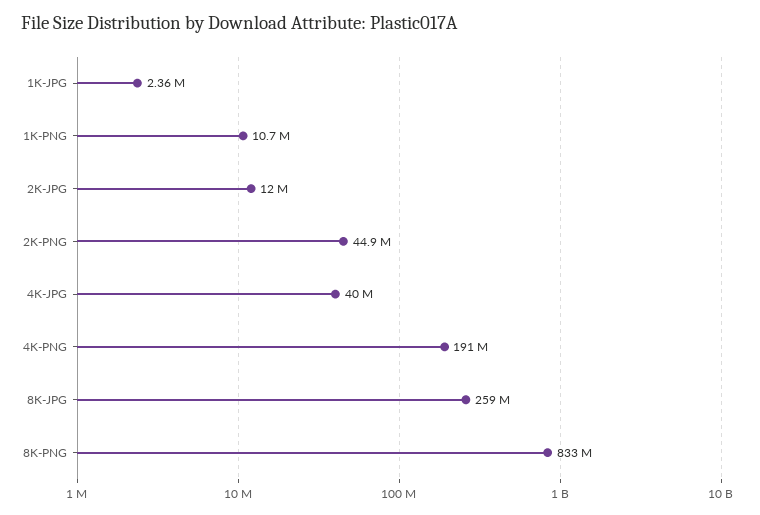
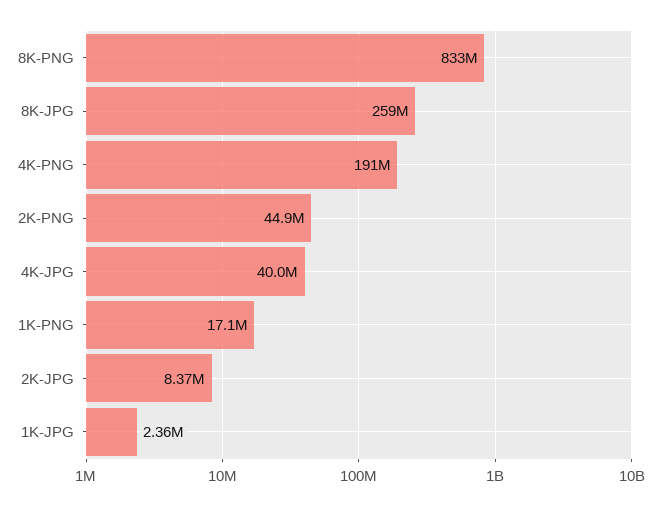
  {
    "1K-JPG": 2360000,
-   "1K-PNG": 10700000,
+   "1K-PNG": 17100000,
-   "2K-JPG": 12000000,
+   "2K-JPG": 8370000,
    "2K-PNG": 44900000,
    "4K-JPG": 40000000,
    "4K-PNG": 191000000,
    "8K-JPG": 259000000,
    "8K-PNG": 833000000
  }

